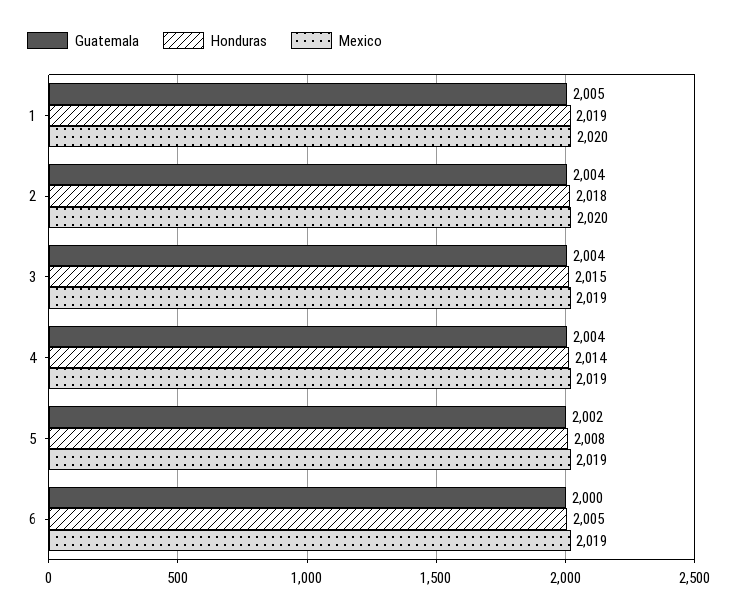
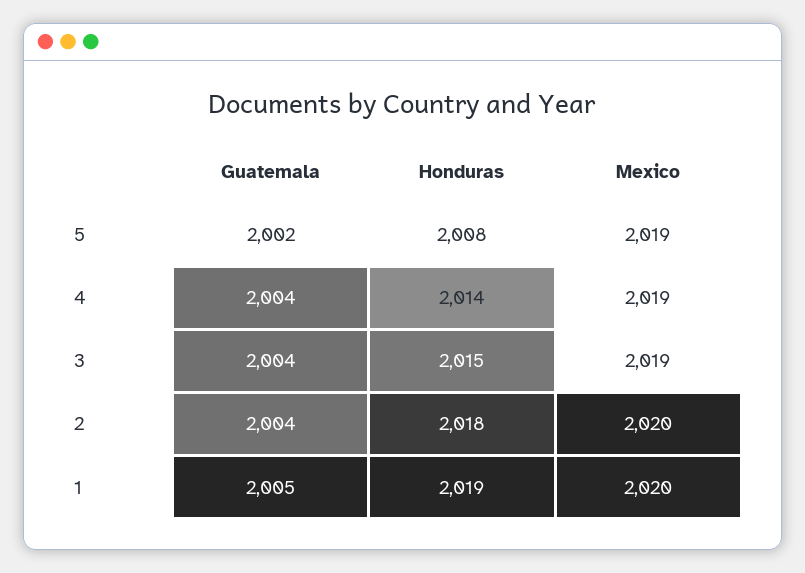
  {
    "Guatemala": {
      "1": 2005,
      "2": 2004,
      "3": 2004,
      "4": 2004,
-     "5": 2002,
+     "5": 2002
-     "6": 2000
    },
    "Honduras": {
      "1": 2019,
      "2": 2018,
      "3": 2015,
      "4": 2014,
-     "5": 2008,
+     "5": 2008
-     "6": 2005
    },
    "Mexico": {
      "1": 2020,
      "2": 2020,
      "3": 2019,
      "4": 2019,
-     "5": 2019,
+     "5": 2019
-     "6": 2019
    }
  }

